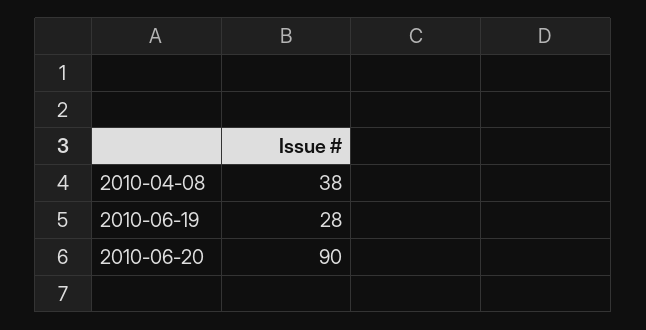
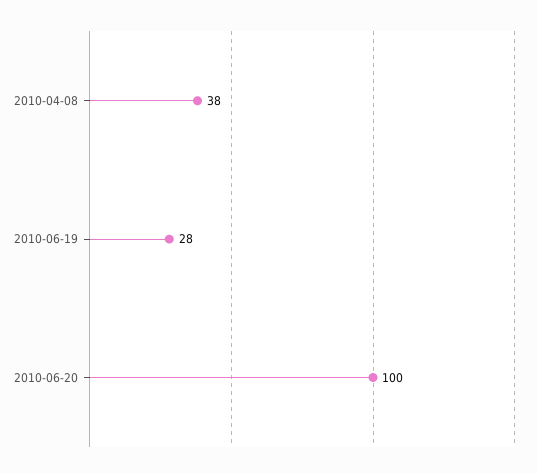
  {
    "2010-04-08": 38,
    "2010-06-19": 28,
-   "2010-06-20": 90
+   "2010-06-20": 100
  }

